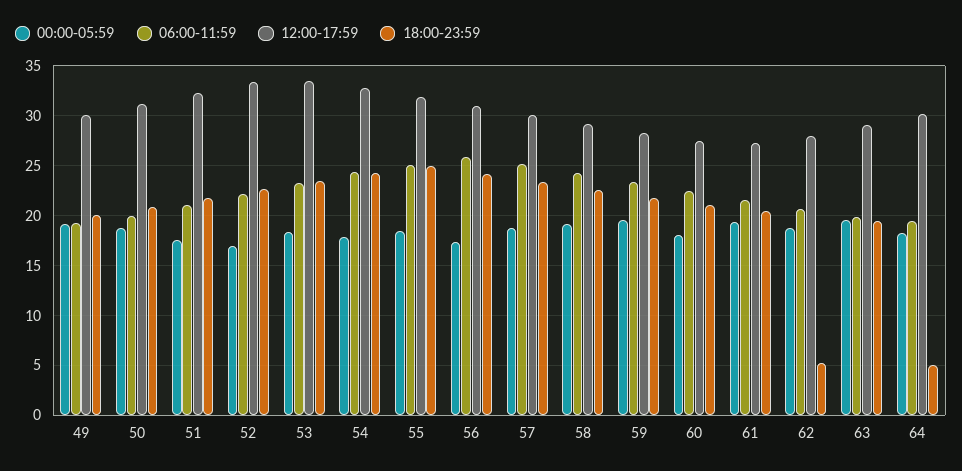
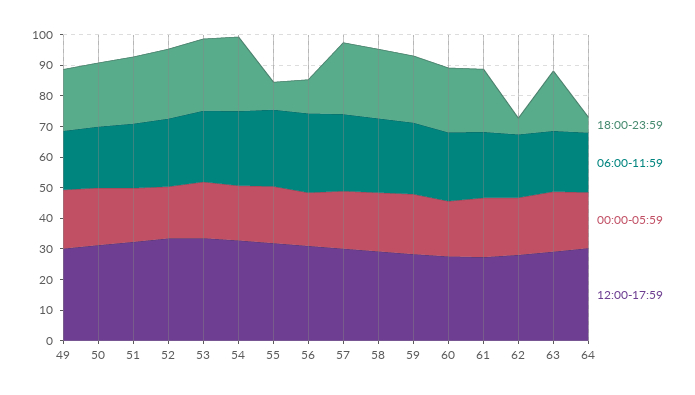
  {
    "00:00-05:59": {
      "49": 19,
      "50": 19,
      "51": 18,
      "52": 17,
      "53": 18,
      "54": 18,
      "55": 19,
      "56": 17,
      "57": 19,
      "58": 19,
      "59": 20,
      "60": 18,
      "61": 19,
      "62": 19,
      "63": 20,
      "64": 18
    },
    "06:00-11:59": {
      "49": 19,
      "50": 20,
      "51": 21,
      "52": 22,
      "53": 23,
      "54": 24,
      "55": 25,
      "56": 26,
      "57": 25,
      "58": 24,
      "59": 23,
      "60": 23,
      "61": 22,
      "62": 21,
      "63": 20,
      "64": 20
    },
    "12:00-17:59": {
      "49": 30,
      "50": 31,
      "51": 32,
      "52": 33,
      "53": 34,
      "54": 33,
      "55": 32,
      "56": 31,
      "57": 30,
      "58": 29,
      "59": 28,
      "60": 28,
      "61": 27,
      "62": 28,
      "63": 29,
      "64": 30
    },
    "18:00-23:59": {
      "49": 20,
      "50": 21,
      "51": 22,
      "52": 23,
      "53": 24,
      "54": 24,
-     "55": 25,
+     "55": 10,
-     "56": 24,
+     "56": 10,
      "57": 23,
      "58": 23,
      "59": 22,
      "60": 21,
      "61": 21,
      "62": 5,
      "63": 20,
      "64": 5
    }
  }

